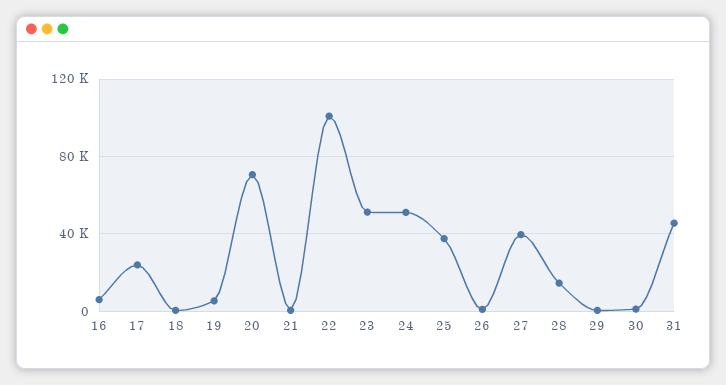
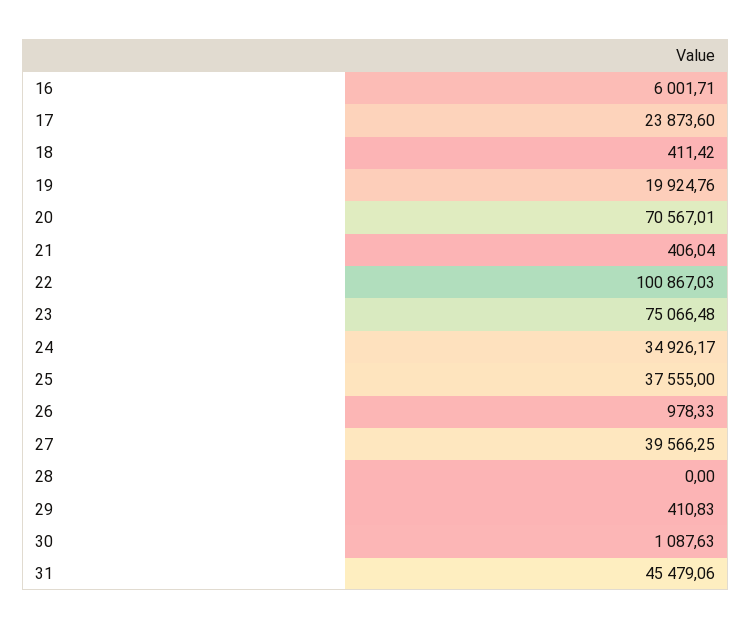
  {
    "16": 6001.71,
    "17": 23873.6,
    "18": 411.42,
-   "19": 5000,
+   "19": 19924.76,
    "20": 70567.01,
    "21": 406.04,
    "22": 100867.03,
-   "23": 50000,
+   "23": 75066.48,
-   "24": 50000,
+   "24": 34926.17,
    "25": 37555,
    "26": 978.33,
    "27": 39566.25,
-   "28": 15000,
+   "28": 0,
    "29": 410.83,
    "30": 1087.63,
    "31": 45479.06
  }

